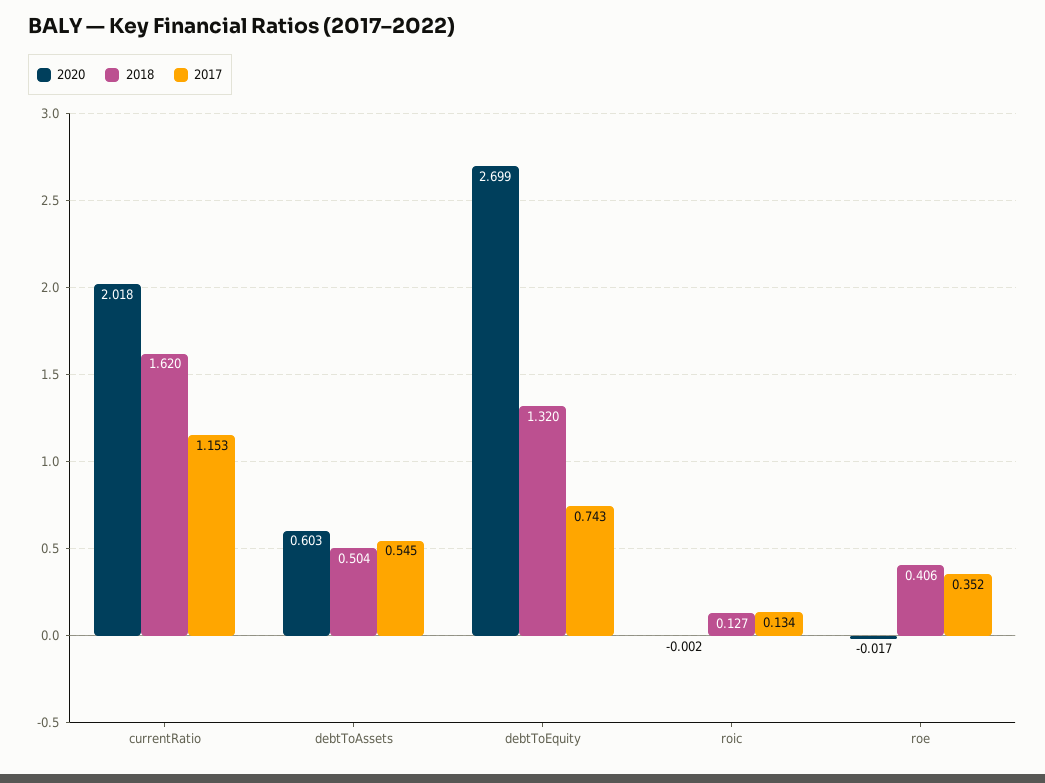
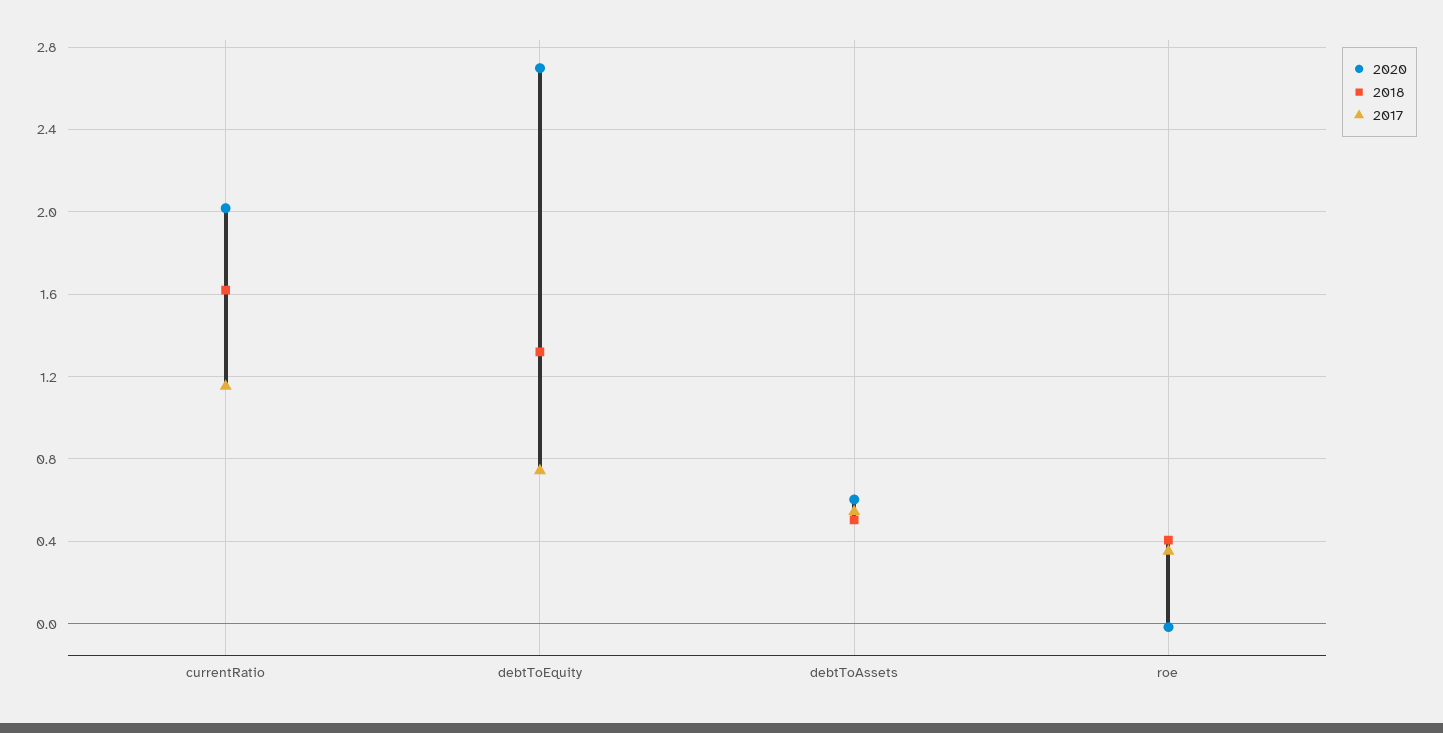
  {
    "2020": {
      "currentRatio": 2.018,
      "debtToAssets": 0.603,
      "debtToEquity": 2.699,
-     "roic": -0.002,
      "roe": -0.017
    },
    "2018": {
      "currentRatio": 1.62,
      "debtToAssets": 0.504,
      "debtToEquity": 1.32,
-     "roic": 0.127,
      "roe": 0.406
    },
    "2017": {
      "currentRatio": 1.153,
      "debtToAssets": 0.545,
      "debtToEquity": 0.743,
-     "roic": 0.134,
      "roe": 0.352
    }
  }

